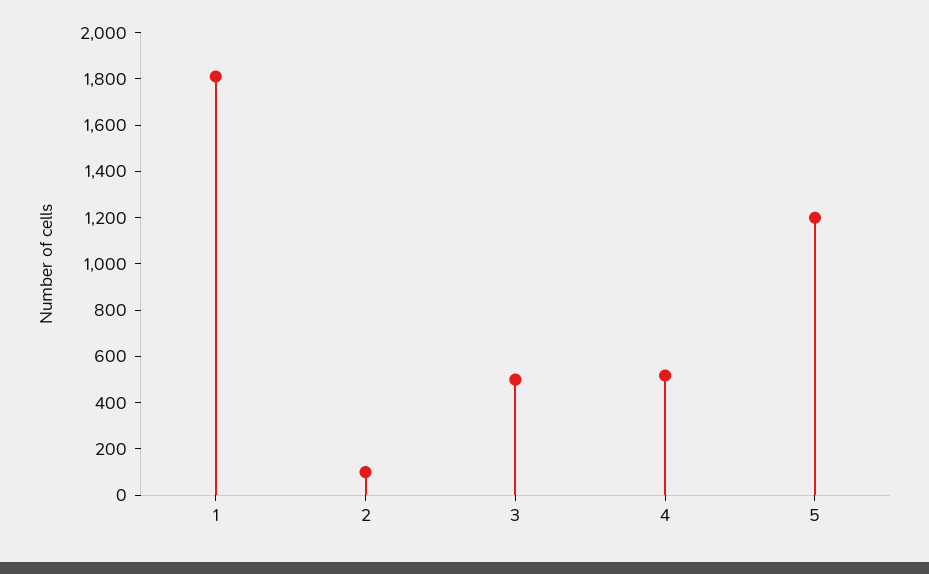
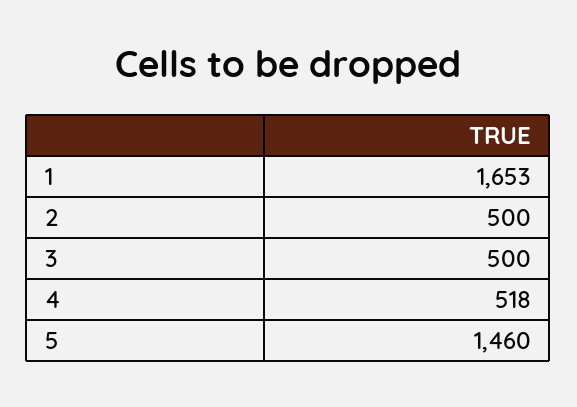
  {
-   "1": 1800,
+   "1": 1653,
-   "2": 100,
+   "2": 500,
    "3": 500,
    "4": 518,
-   "5": 1200
+   "5": 1460
  }

